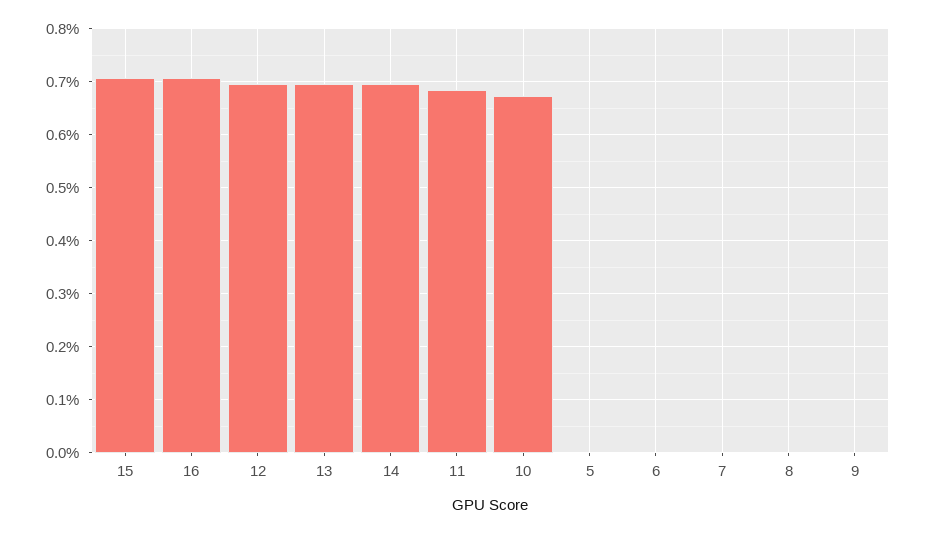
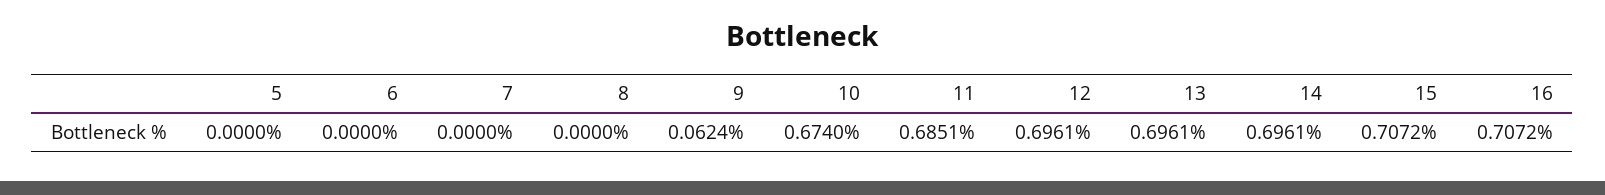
  {
    "15": 0.7072,
    "16": 0.7072,
    "12": 0.6961,
    "13": 0.6961,
    "14": 0.6961,
    "11": 0.6851,
    "10": 0.674,
    "5": 0,
    "6": 0,
    "7": 0,
    "8": 0,
-   "9": 0
+   "9": 0.0624
  }

